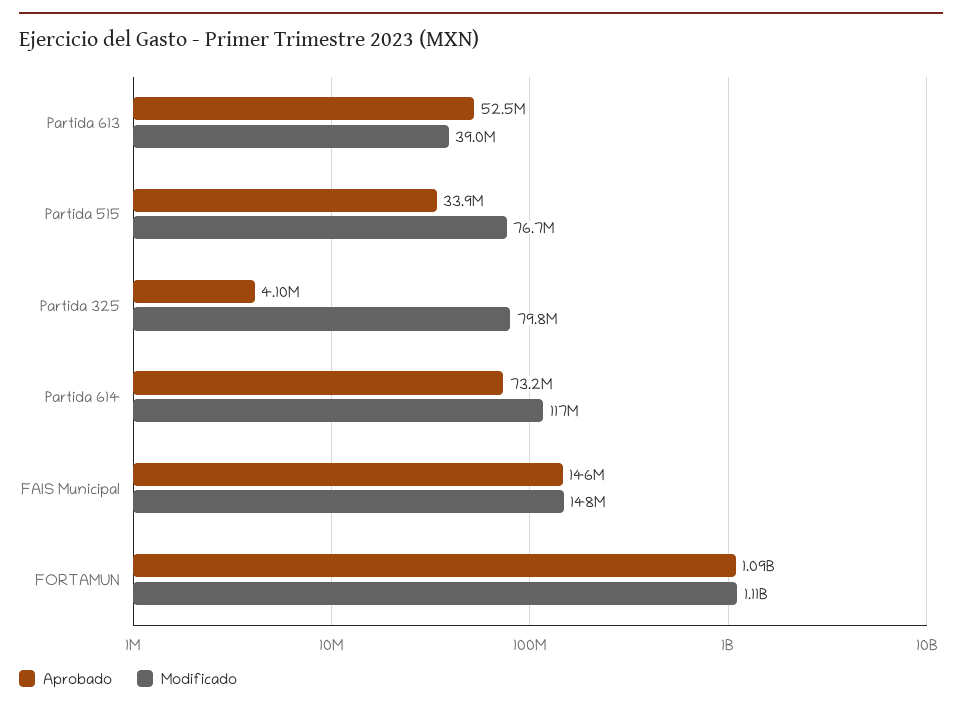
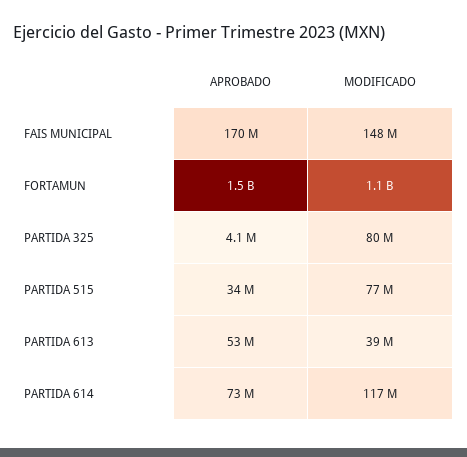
  {
    "Aprobado": {
      "Partida 613": 52500000,
      "Partida 515": 33900000,
      "Partida 325": 4100000,
      "Partida 614": 73200000,
-     "FAIS Municipal": 146000000,
+     "FAIS Municipal": 170000000,
-     "FORTAMUN": 1090000000
+     "FORTAMUN": 1500000000
    },
    "Modificado": {
      "Partida 613": 39000000,
      "Partida 515": 76700000,
      "Partida 325": 79800000,
      "Partida 614": 117000000,
      "FAIS Municipal": 148000000,
      "FORTAMUN": 1110000000
    }
  }

